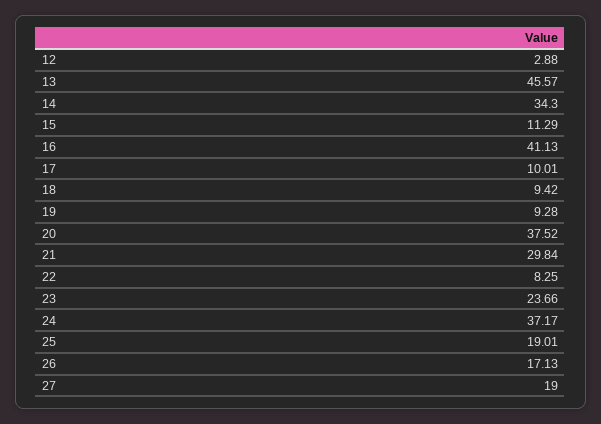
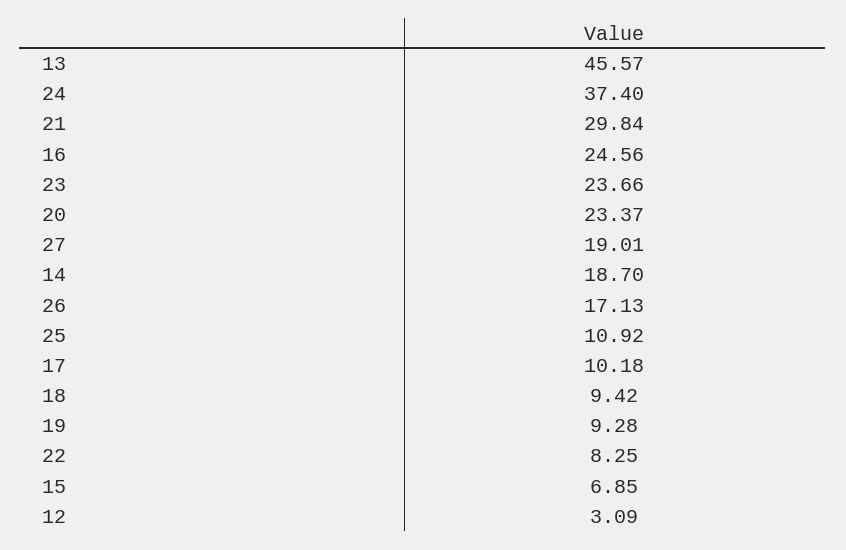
  {
-   "12": 2.88,
+   "12": 3.09,
    "13": 45.57,
-   "14": 34.3,
+   "14": 18.7,
-   "15": 11.29,
+   "15": 6.85,
-   "16": 41.13,
+   "16": 24.56,
-   "17": 10.01,
+   "17": 10.18,
    "18": 9.42,
    "19": 9.28,
-   "20": 37.52,
+   "20": 23.37,
    "21": 29.84,
    "22": 8.25,
    "23": 23.66,
-   "24": 37.17,
+   "24": 37.4,
-   "25": 19.01,
+   "25": 10.92,
    "26": 17.13,
-   "27": 19
+   "27": 19.01
  }

